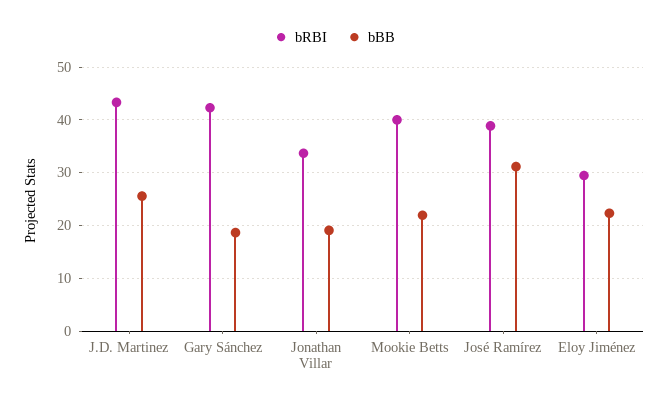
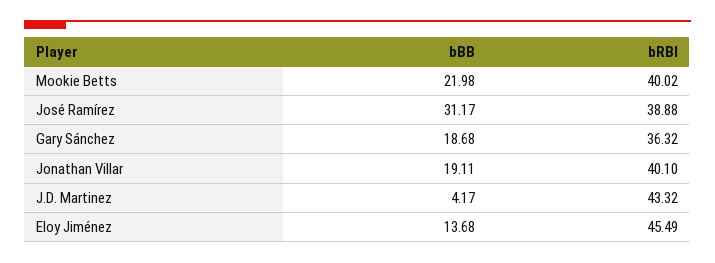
  {
    "bRBI": {
      "J.D. Martinez": 43.32,
-     "Gary Sánchez": 42,
+     "Gary Sánchez": 36.32,
-     "Jonathan Villar": 34,
+     "Jonathan Villar": 40.1,
      "Mookie Betts": 40.02,
      "José Ramírez": 38.88,
-     "Eloy Jiménez": 30
+     "Eloy Jiménez": 45.49
    },
    "bBB": {
-     "J.D. Martinez": 26,
+     "J.D. Martinez": 4.17,
      "Gary Sánchez": 18.68,
      "Jonathan Villar": 19.11,
      "Mookie Betts": 21.98,
      "José Ramírez": 31.17,
-     "Eloy Jiménez": 22
+     "Eloy Jiménez": 13.68
    }
  }

